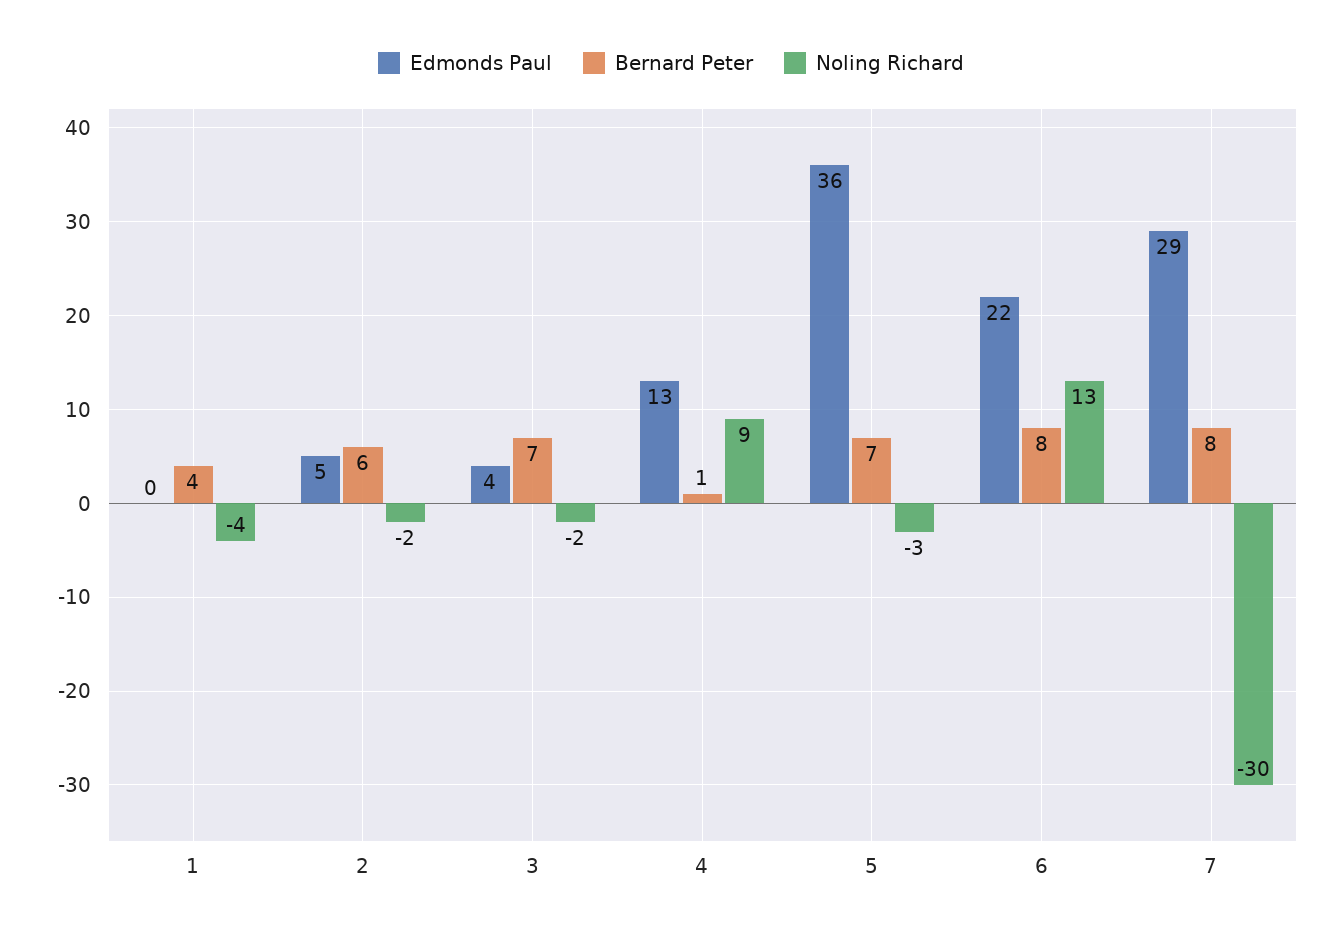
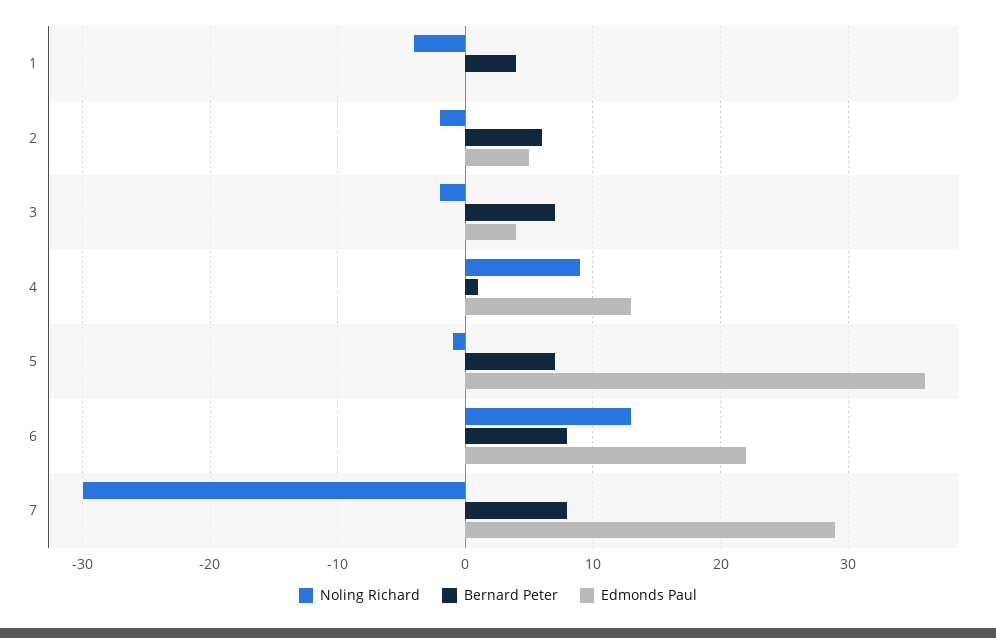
  {
    "Edmonds Paul": {
      "1": 0,
      "2": 5,
      "3": 4,
      "4": 13,
      "5": 36,
      "6": 22,
      "7": 29
    },
    "Bernard Peter": {
      "1": 4,
      "2": 6,
      "3": 7,
      "4": 1,
      "5": 7,
      "6": 8,
      "7": 8
    },
    "Noling Richard": {
      "1": -4,
      "2": -2,
      "3": -2,
      "4": 9,
-     "5": -3,
+     "5": -1,
      "6": 13,
      "7": -30
    }
  }

